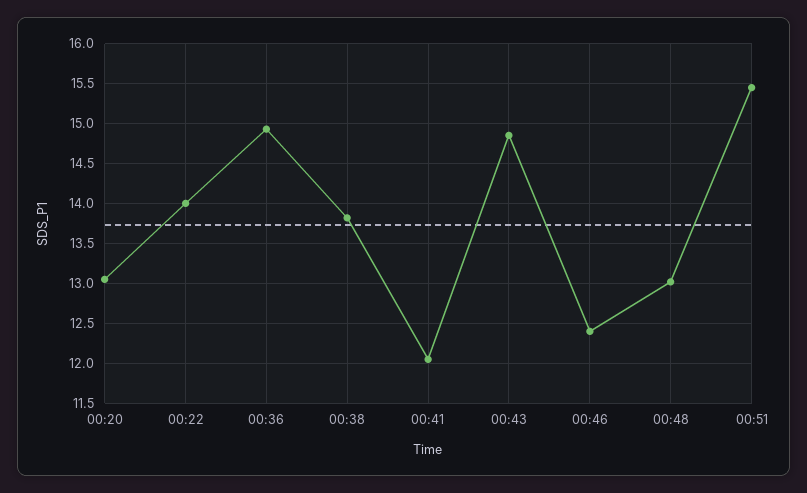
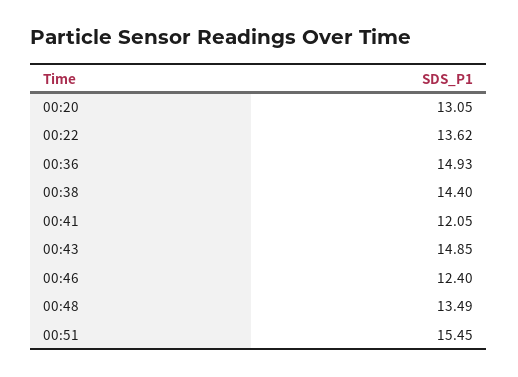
  {
    "00:20": 13.05,
-   "00:22": 14,
+   "00:22": 13.62,
    "00:36": 14.93,
-   "00:38": 13.8,
+   "00:38": 14.4,
    "00:41": 12.05,
    "00:43": 14.85,
    "00:46": 12.4,
-   "00:48": 13,
+   "00:48": 13.49,
    "00:51": 15.45
  }

